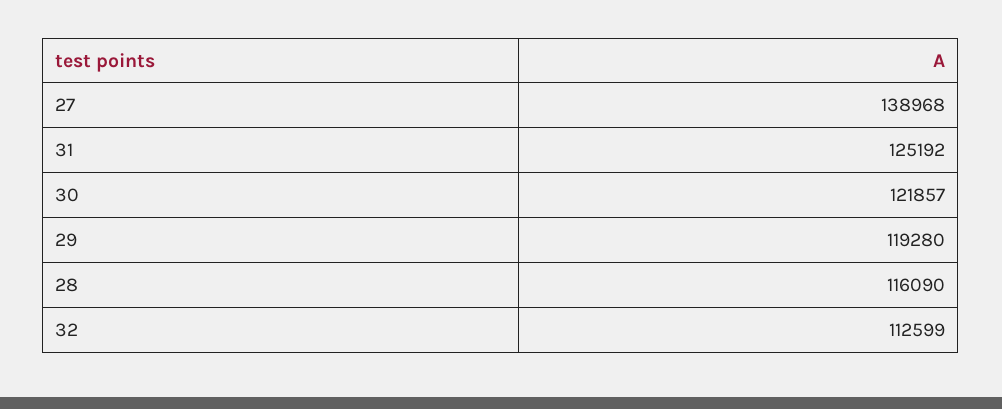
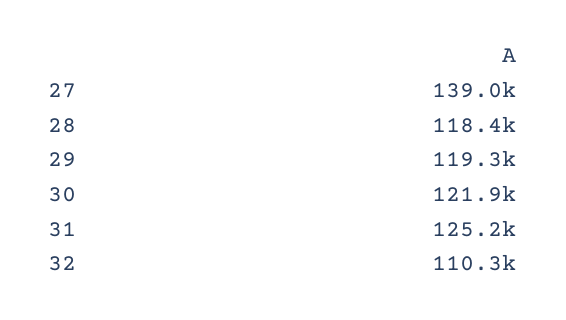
  {
    "27": 138968,
    "31": 125192,
    "30": 121857,
    "29": 119280,
-   "28": 116090,
+   "28": 118400,
-   "32": 112599
+   "32": 110300
  }

